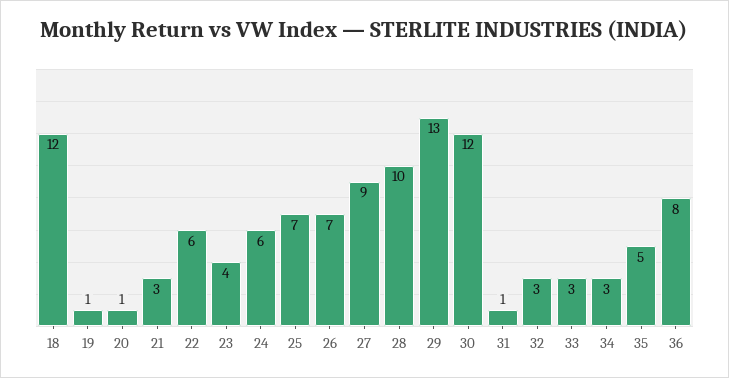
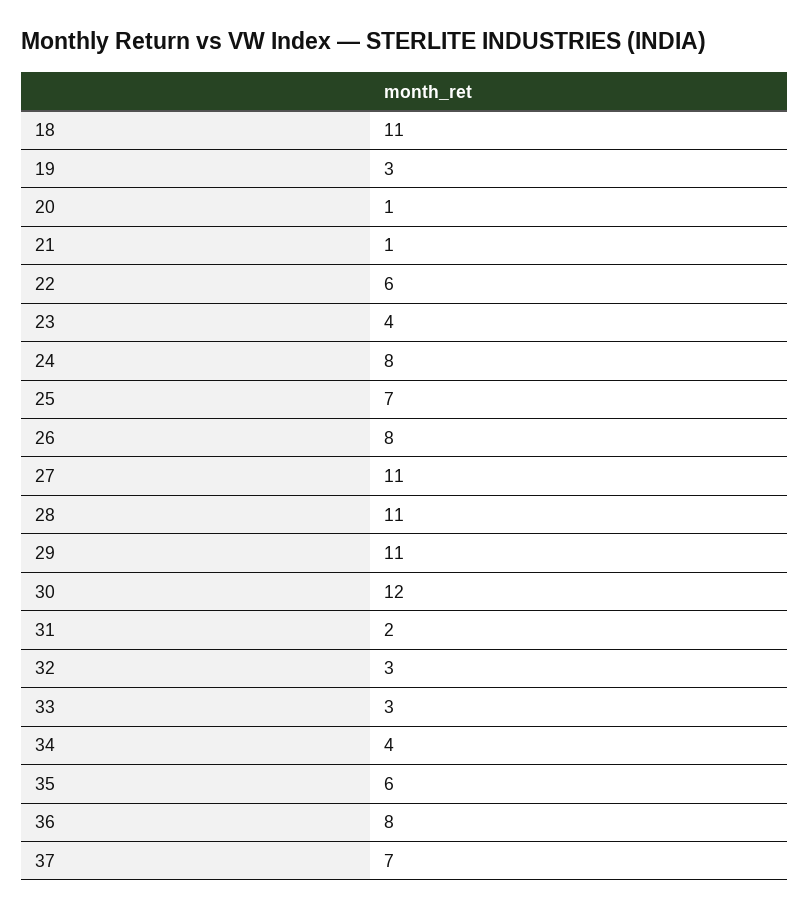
  {
-   "18": 12,
+   "18": 11,
-   "19": 1,
+   "19": 3,
    "20": 1,
-   "21": 3,
+   "21": 1,
    "22": 6,
    "23": 4,
-   "24": 6,
+   "24": 8,
    "25": 7,
-   "26": 7,
+   "26": 8,
-   "27": 9,
+   "27": 11,
-   "28": 10,
+   "28": 11,
-   "29": 13,
+   "29": 11,
    "30": 12,
-   "31": 1,
+   "31": 2,
    "32": 3,
    "33": 3,
-   "34": 3,
+   "34": 4,
-   "35": 5,
+   "35": 6,
-   "36": 8
+   "36": 8,
+   "37": 7
  }

